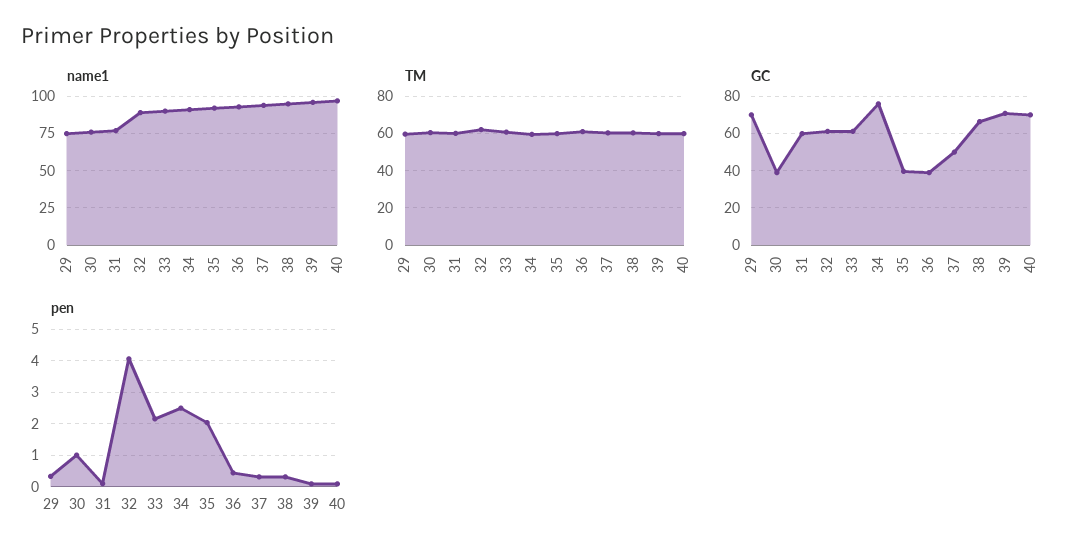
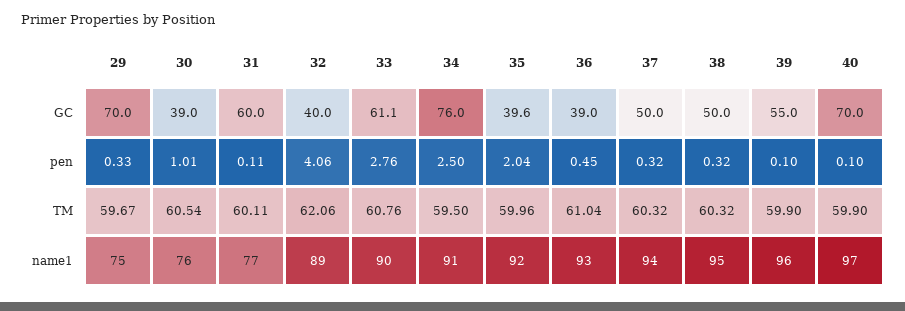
  {
    "name1": {
      "29": 75,
      "30": 76,
      "31": 77,
      "32": 89,
      "33": 90,
      "34": 91,
      "35": 92,
      "36": 93,
      "37": 94,
      "38": 95,
      "39": 96,
      "40": 97
    },
    "TM": {
      "29": 59.67,
      "30": 60.54,
      "31": 60.11,
      "32": 62.06,
      "33": 60.76,
      "34": 59.5,
      "35": 59.96,
      "36": 61.04,
      "37": 60.32,
      "38": 60.32,
      "39": 59.9,
      "40": 59.9
    },
    "GC": {
      "29": 70,
      "30": 39,
      "31": 60,
-     "32": 60,
+     "32": 40,
      "33": 61.1,
      "34": 76,
      "35": 39.6,
      "36": 39,
      "37": 50,
-     "38": 65,
+     "38": 50,
-     "39": 70,
+     "39": 55,
      "40": 70
    },
    "pen": {
      "29": 0.33,
      "30": 1.01,
      "31": 0.11,
      "32": 4.06,
-     "33": 2.2,
+     "33": 2.76,
      "34": 2.5,
      "35": 2.04,
      "36": 0.45,
      "37": 0.32,
      "38": 0.32,
      "39": 0.1,
      "40": 0.1
    }
  }

